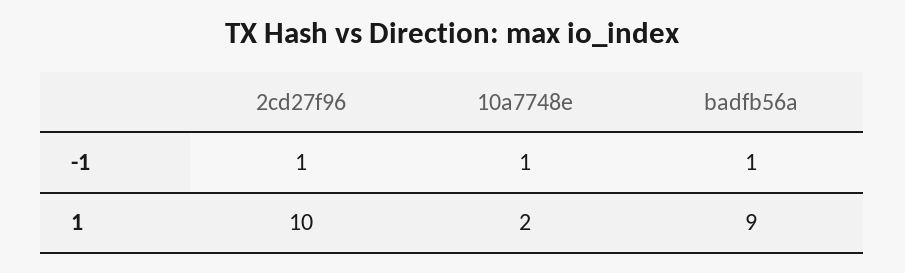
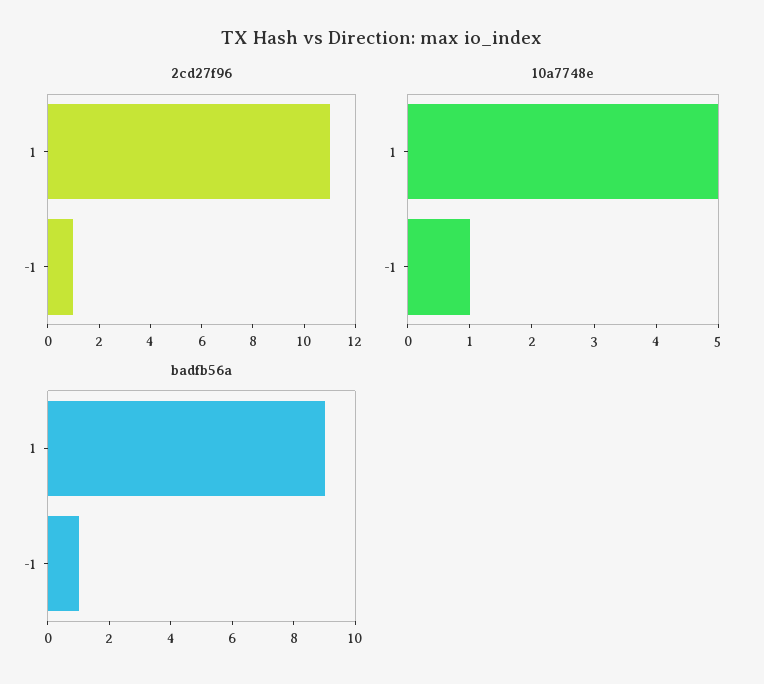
  {
    "2cd27f96": {
      "-1": 1,
-     "1": 10
+     "1": 11
    },
    "10a7748e": {
      "-1": 1,
-     "1": 2
+     "1": 5
    },
    "badfb56a": {
      "-1": 1,
      "1": 9
    }
  }

